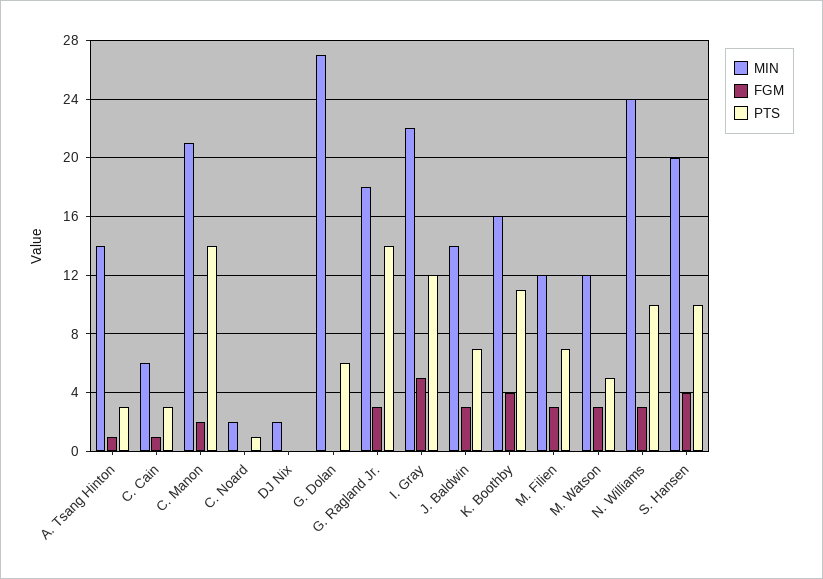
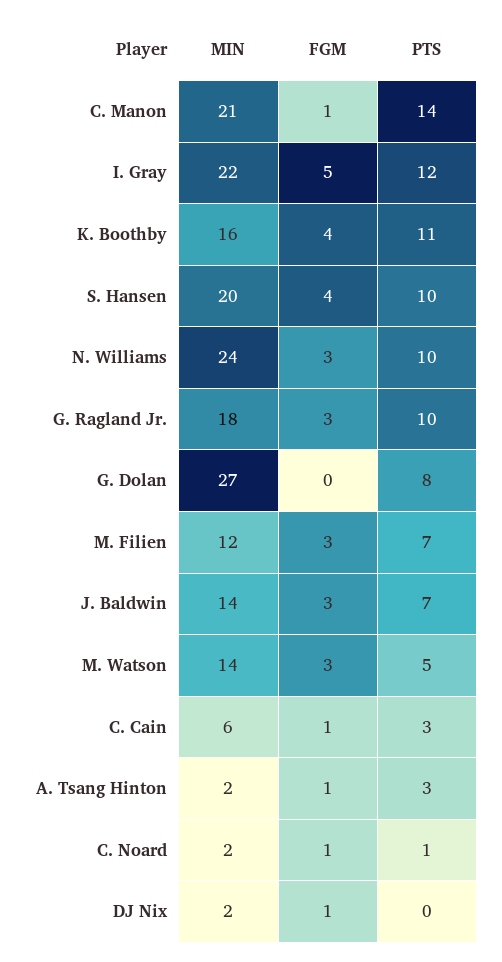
  {
    "MIN": {
-     "A. Tsang Hinton": 14,
+     "A. Tsang Hinton": 2,
      "C. Cain": 6,
      "C. Manon": 21,
      "C. Noard": 2,
      "DJ Nix": 2,
      "G. Dolan": 27,
      "G. Ragland Jr.": 18,
      "I. Gray": 22,
      "J. Baldwin": 14,
      "K. Boothby": 16,
      "M. Filien": 12,
-     "M. Watson": 12,
+     "M. Watson": 14,
      "N. Williams": 24,
      "S. Hansen": 20
    },
    "FGM": {
      "A. Tsang Hinton": 1,
      "C. Cain": 1,
-     "C. Manon": 2,
+     "C. Manon": 1,
-     "C. Noard": 0,
+     "C. Noard": 1,
-     "DJ Nix": 0,
+     "DJ Nix": 1,
      "G. Dolan": 0,
      "G. Ragland Jr.": 3,
      "I. Gray": 5,
      "J. Baldwin": 3,
      "K. Boothby": 4,
      "M. Filien": 3,
      "M. Watson": 3,
      "N. Williams": 3,
      "S. Hansen": 4
    },
    "PTS": {
      "A. Tsang Hinton": 3,
      "C. Cain": 3,
      "C. Manon": 14,
      "C. Noard": 1,
      "DJ Nix": 0,
-     "G. Dolan": 6,
+     "G. Dolan": 8,
-     "G. Ragland Jr.": 14,
+     "G. Ragland Jr.": 10,
      "I. Gray": 12,
      "J. Baldwin": 7,
      "K. Boothby": 11,
      "M. Filien": 7,
      "M. Watson": 5,
      "N. Williams": 10,
      "S. Hansen": 10
    }
  }

